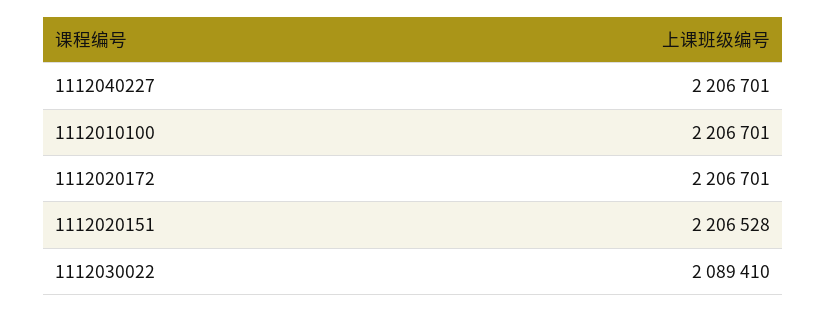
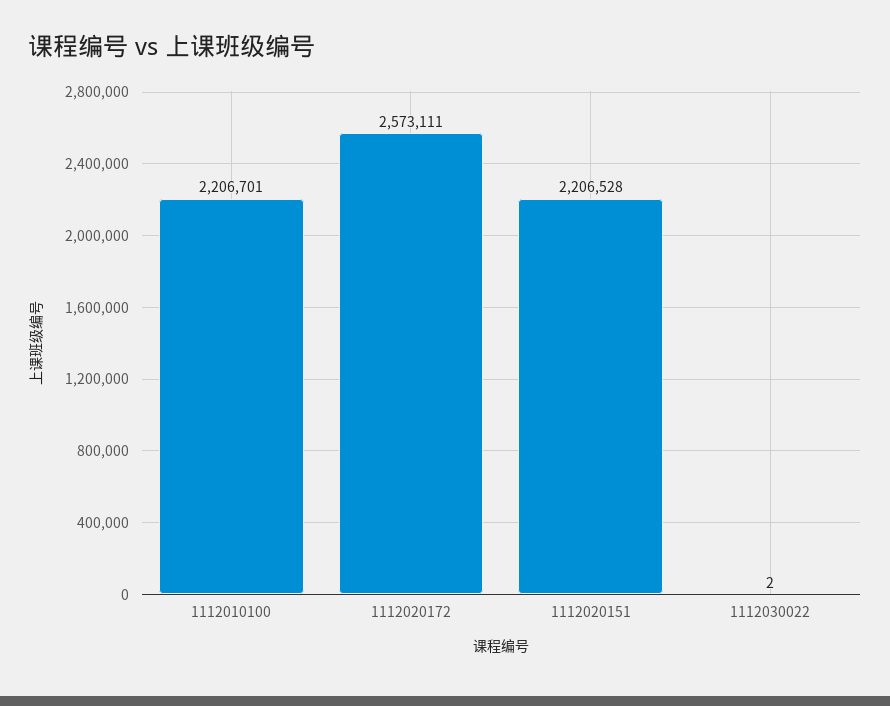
  {
-   "1112040227": 2206701,
    "1112010100": 2206701,
-   "1112020172": 2206701,
+   "1112020172": 2573111,
    "1112020151": 2206528,
-   "1112030022": 2089410
+   "1112030022": 2
  }

